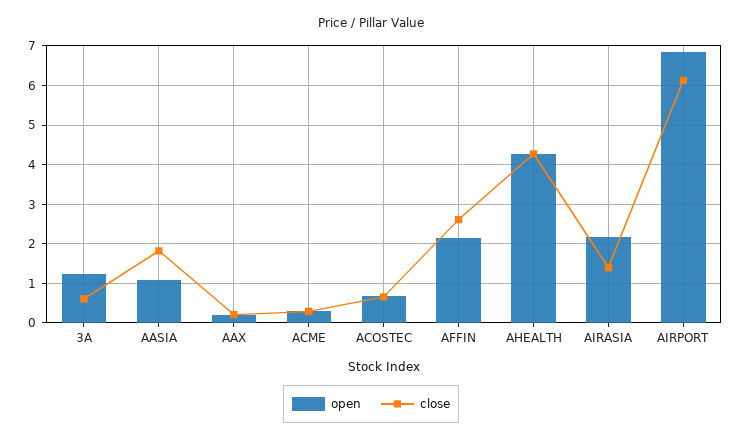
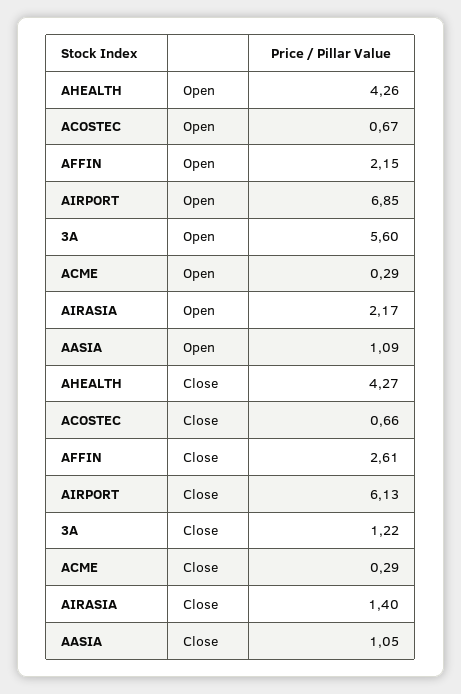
  {
    "open": {
-     "3A": 1.2,
+     "3A": 5.6,
      "AASIA": 1.09,
-     "AAX": 0.2,
      "ACME": 0.29,
      "ACOSTEC": 0.67,
      "AFFIN": 2.15,
      "AHEALTH": 4.26,
      "AIRASIA": 2.17,
      "AIRPORT": 6.85
    },
    "close": {
-     "3A": 0.6,
+     "3A": 1.22,
-     "AASIA": 1.8,
+     "AASIA": 1.05,
-     "AAX": 0.2,
      "ACME": 0.29,
      "ACOSTEC": 0.66,
      "AFFIN": 2.61,
      "AHEALTH": 4.27,
      "AIRASIA": 1.4,
      "AIRPORT": 6.13
    }
  }

